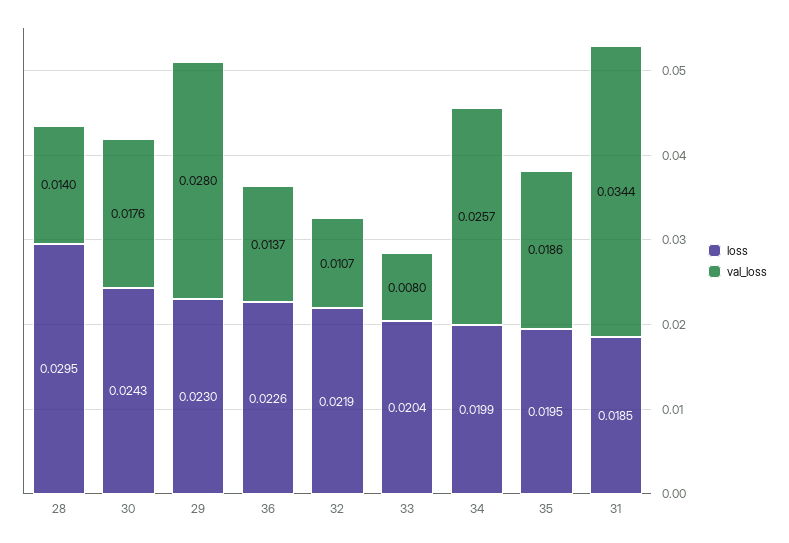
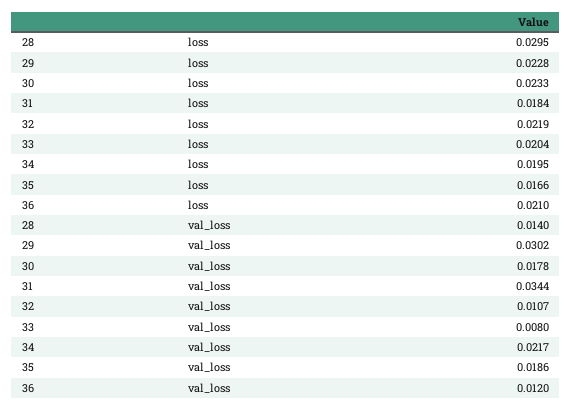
  {
    "loss": {
      "28": 0.0295,
-     "30": 0.0243,
+     "30": 0.0233,
-     "29": 0.023,
+     "29": 0.0228,
-     "36": 0.0226,
+     "36": 0.021,
      "32": 0.0219,
      "33": 0.0204,
-     "34": 0.0199,
+     "34": 0.0195,
-     "35": 0.0195,
+     "35": 0.0166,
-     "31": 0.0185
+     "31": 0.0184
    },
    "val_loss": {
      "28": 0.014,
-     "30": 0.0176,
+     "30": 0.0178,
-     "29": 0.028,
+     "29": 0.0302,
-     "36": 0.0137,
+     "36": 0.012,
      "32": 0.0107,
      "33": 0.008,
-     "34": 0.0257,
+     "34": 0.0217,
      "35": 0.0186,
      "31": 0.0344
    }
  }

